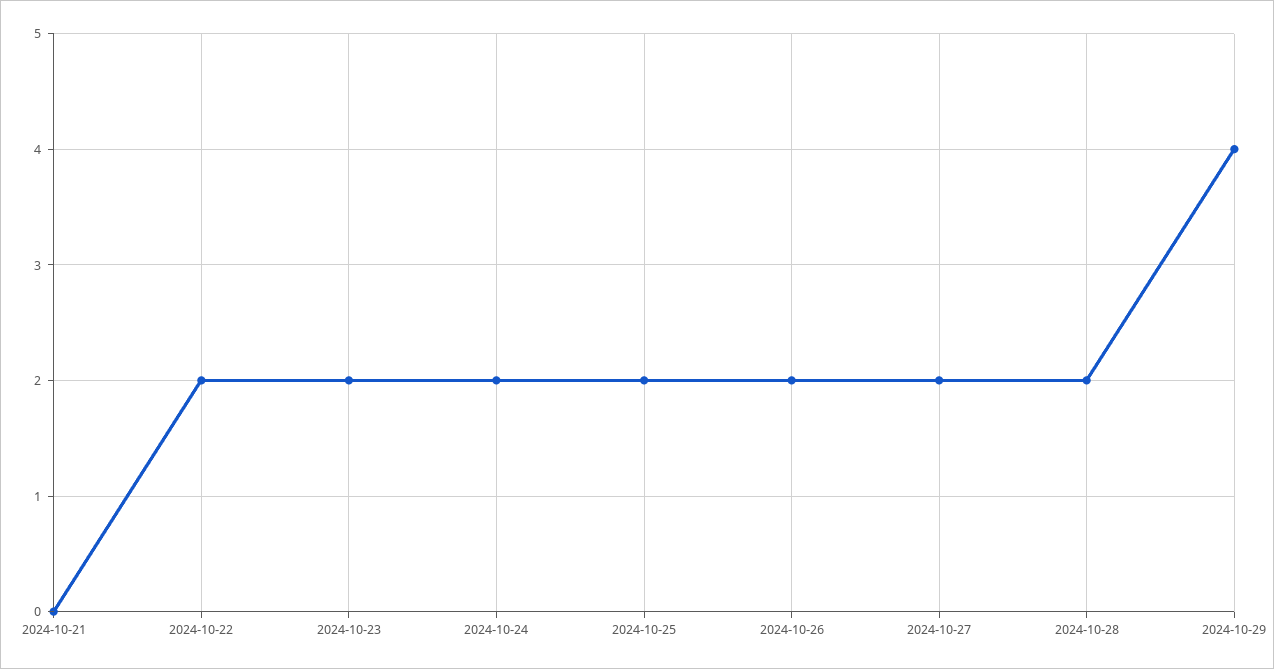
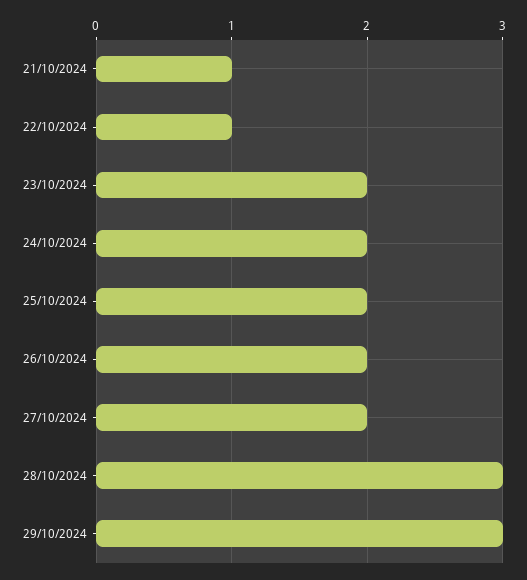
  {
-   "2024-10-21": 0,
+   "2024-10-21": 1,
-   "2024-10-22": 2,
+   "2024-10-22": 1,
    "2024-10-23": 2,
    "2024-10-24": 2,
    "2024-10-25": 2,
    "2024-10-26": 2,
    "2024-10-27": 2,
-   "2024-10-28": 2,
+   "2024-10-28": 3,
-   "2024-10-29": 4
+   "2024-10-29": 3
  }

